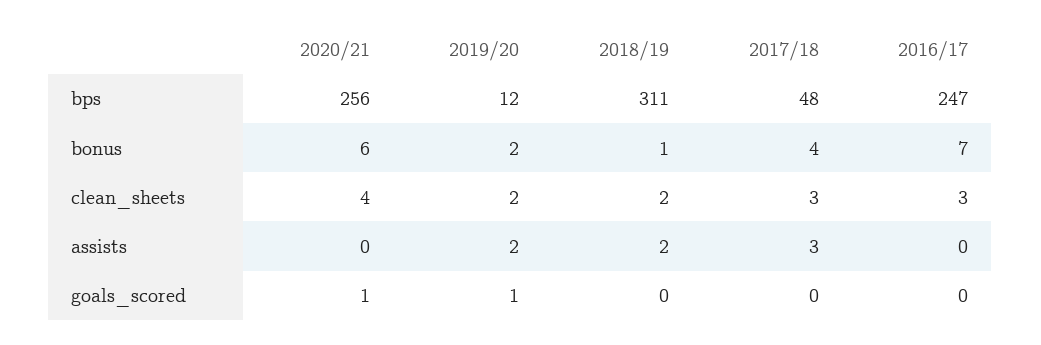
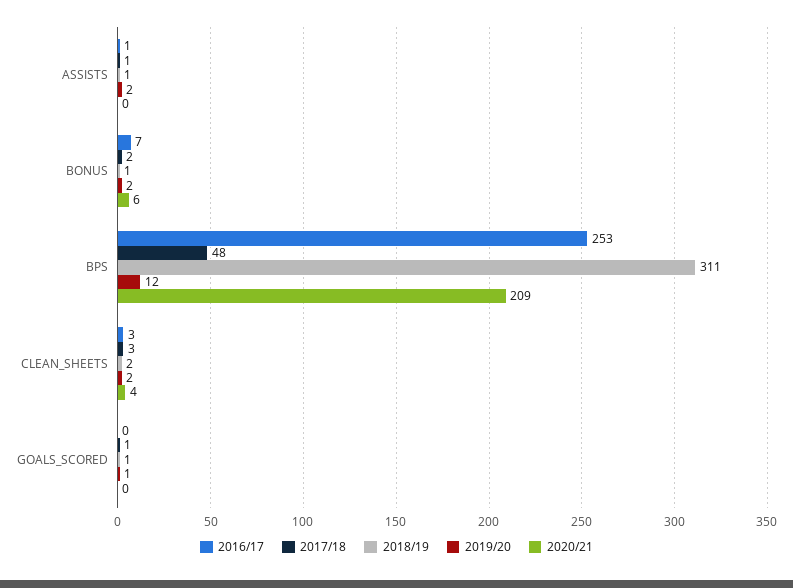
  {
    "2020/21": {
-     "bps": 256,
+     "bps": 209,
      "bonus": 6,
      "clean_sheets": 4,
      "assists": 0,
-     "goals_scored": 1
+     "goals_scored": 0
    },
    "2019/20": {
      "bps": 12,
      "bonus": 2,
      "clean_sheets": 2,
      "assists": 2,
      "goals_scored": 1
    },
    "2018/19": {
      "bps": 311,
      "bonus": 1,
      "clean_sheets": 2,
-     "assists": 2,
+     "assists": 1,
-     "goals_scored": 0
+     "goals_scored": 1
    },
    "2017/18": {
      "bps": 48,
-     "bonus": 4,
+     "bonus": 2,
      "clean_sheets": 3,
-     "assists": 3,
+     "assists": 1,
-     "goals_scored": 0
+     "goals_scored": 1
    },
    "2016/17": {
-     "bps": 247,
+     "bps": 253,
      "bonus": 7,
      "clean_sheets": 3,
-     "assists": 0,
+     "assists": 1,
      "goals_scored": 0
    }
  }

